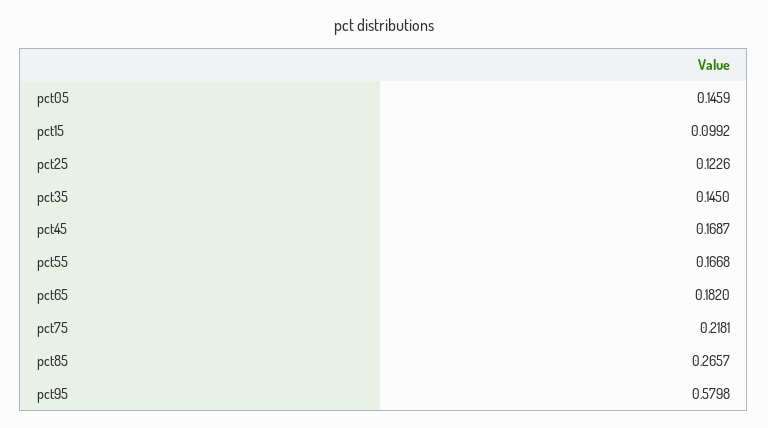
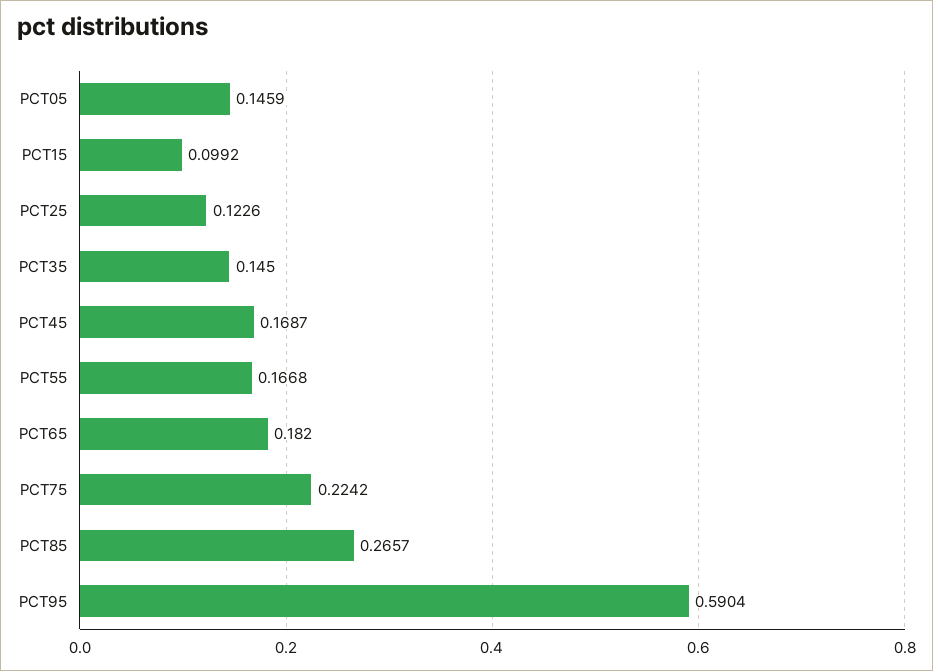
  {
    "pct05": 0.1459,
    "pct15": 0.0992,
    "pct25": 0.1226,
    "pct35": 0.145,
    "pct45": 0.1687,
    "pct55": 0.1668,
    "pct65": 0.182,
-   "pct75": 0.2181,
+   "pct75": 0.2242,
    "pct85": 0.2657,
-   "pct95": 0.5798
+   "pct95": 0.5904
  }

